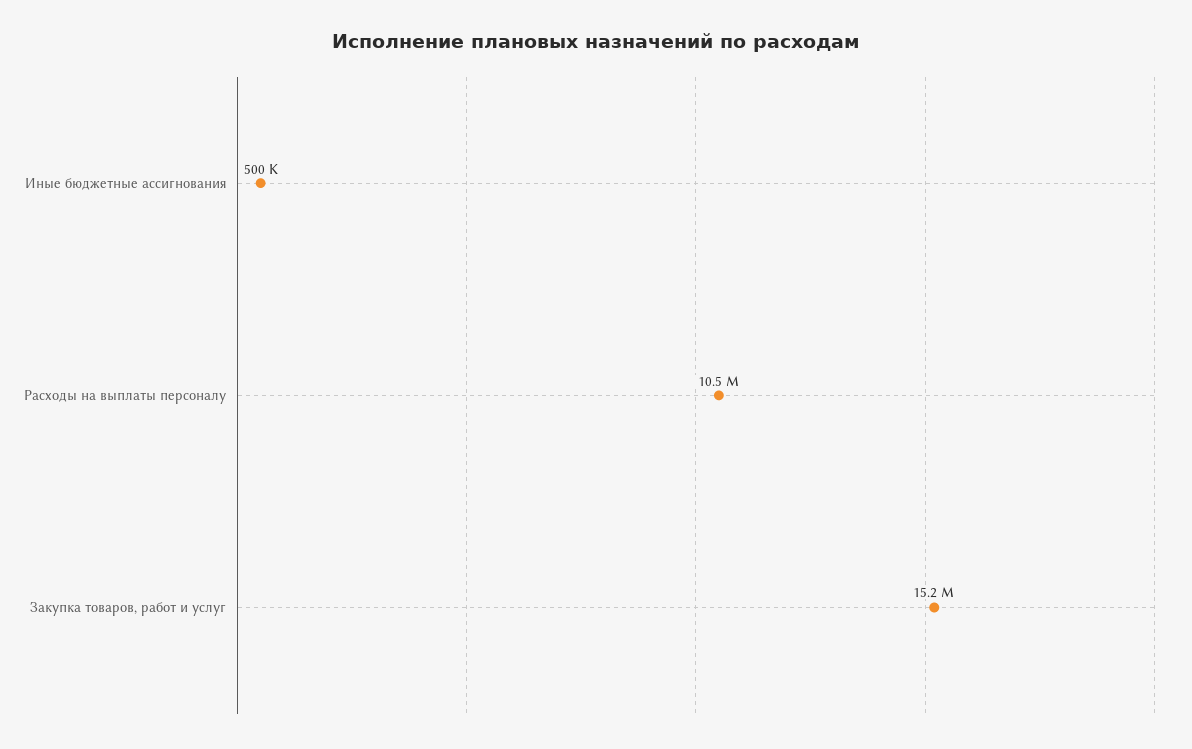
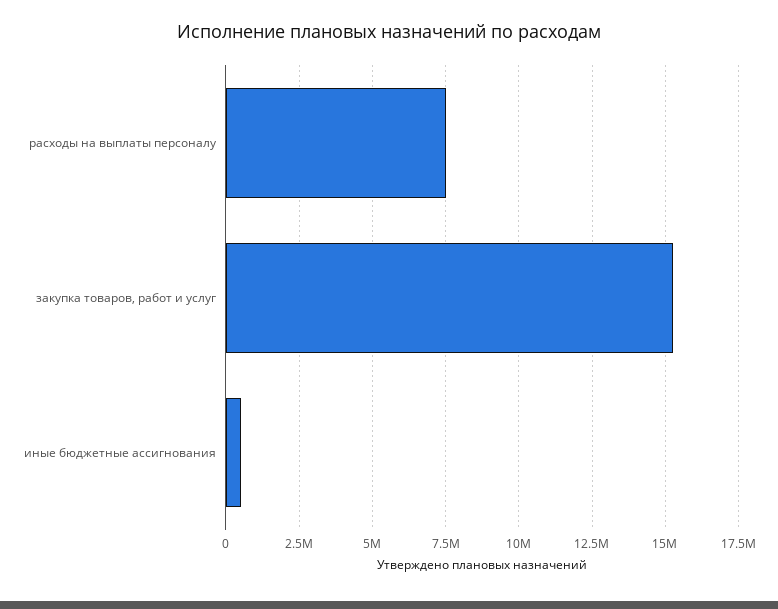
  {
    "Иные бюджетные ассигнования": 500000,
-   "Расходы на выплаты персоналу": 10500000,
+   "Расходы на выплаты персоналу": 7500000,
    "Закупка товаров, работ и услуг": 15200000
  }

